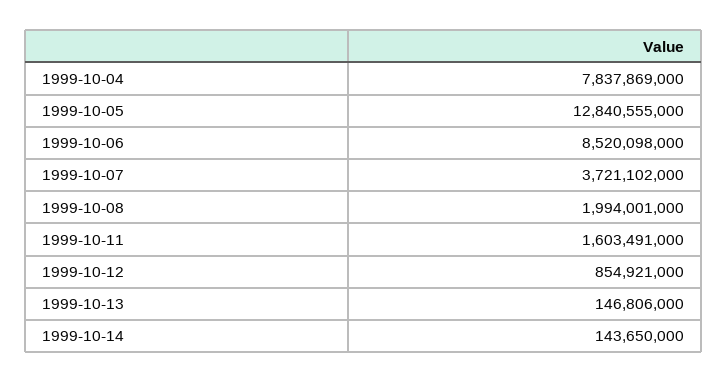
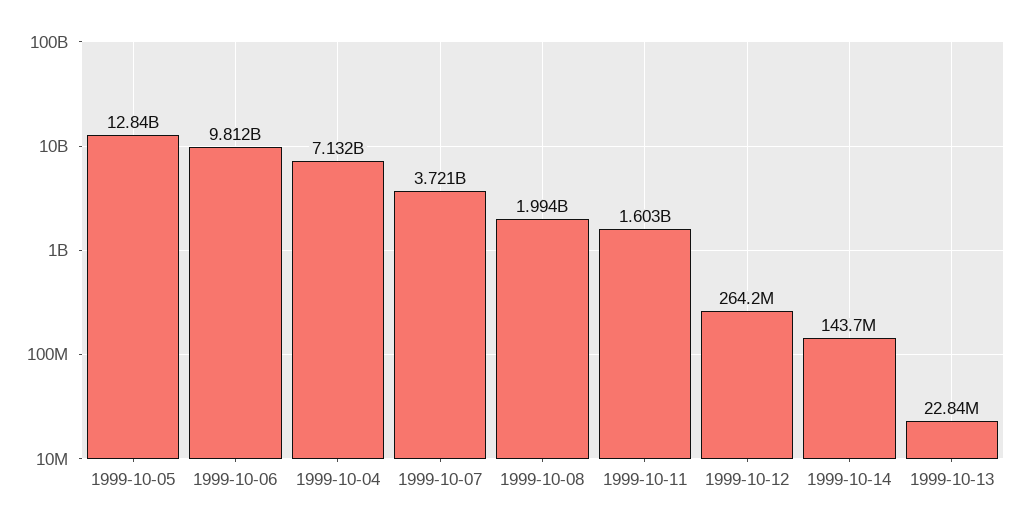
  {
-   "1999-10-04": 7837869000,
+   "1999-10-04": 7132000000,
    "1999-10-05": 12840555000,
-   "1999-10-06": 8520098000,
+   "1999-10-06": 9812000000,
    "1999-10-07": 3721102000,
    "1999-10-08": 1994001000,
    "1999-10-11": 1603491000,
-   "1999-10-12": 854921000,
+   "1999-10-12": 264200000,
-   "1999-10-13": 146806000,
+   "1999-10-13": 22840000,
    "1999-10-14": 143650000
  }

